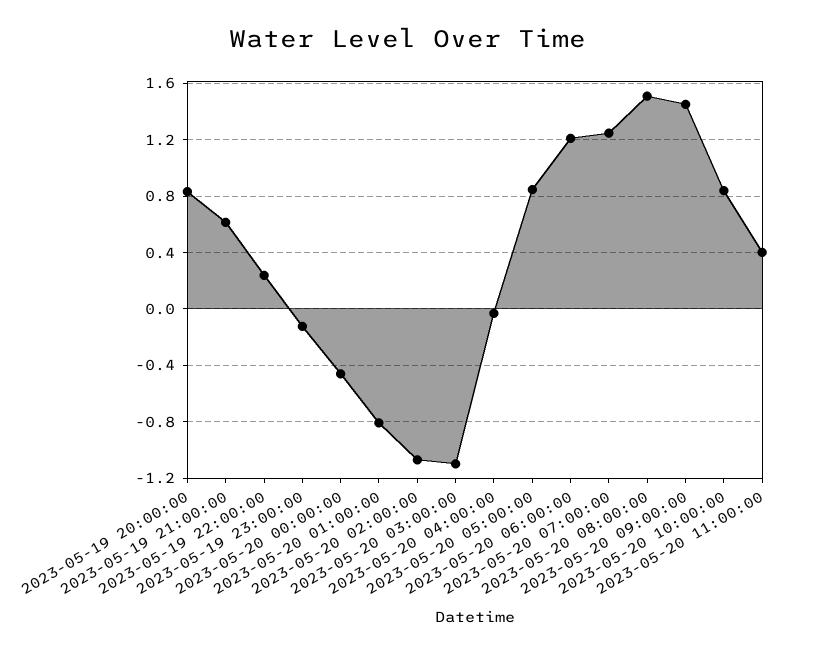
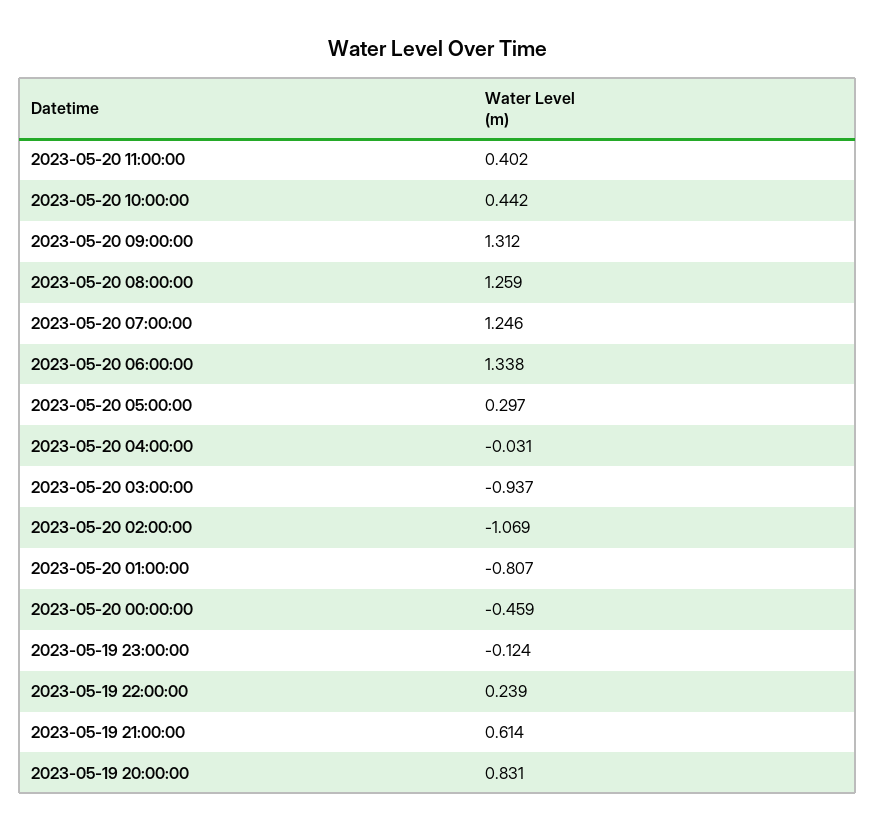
  {
    "2023-05-19 20:00:00": 0.831,
    "2023-05-19 21:00:00": 0.614,
    "2023-05-19 22:00:00": 0.239,
    "2023-05-19 23:00:00": -0.124,
    "2023-05-20 00:00:00": -0.459,
    "2023-05-20 01:00:00": -0.807,
    "2023-05-20 02:00:00": -1.069,
-   "2023-05-20 03:00:00": -1.1,
+   "2023-05-20 03:00:00": -0.937,
    "2023-05-20 04:00:00": -0.031,
-   "2023-05-20 05:00:00": 0.85,
+   "2023-05-20 05:00:00": 0.297,
-   "2023-05-20 06:00:00": 1.2,
+   "2023-05-20 06:00:00": 1.338,
    "2023-05-20 07:00:00": 1.246,
-   "2023-05-20 08:00:00": 1.5,
+   "2023-05-20 08:00:00": 1.259,
-   "2023-05-20 09:00:00": 1.45,
+   "2023-05-20 09:00:00": 1.312,
-   "2023-05-20 10:00:00": 0.85,
+   "2023-05-20 10:00:00": 0.442,
    "2023-05-20 11:00:00": 0.402
  }

